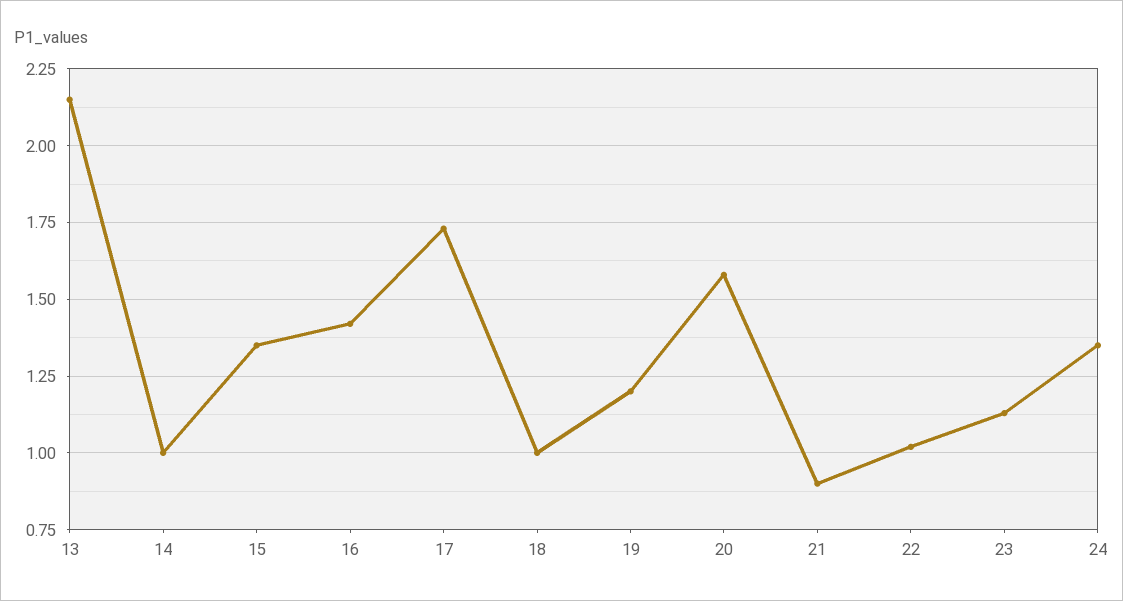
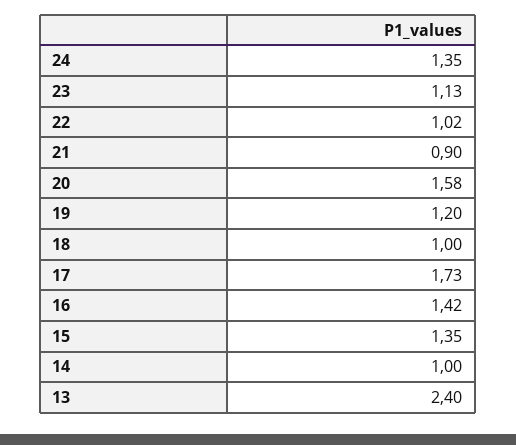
  {
-   "13": 2.15,
+   "13": 2.4,
    "14": 1,
    "15": 1.35,
    "16": 1.42,
    "17": 1.73,
    "18": 1,
    "19": 1.2,
    "20": 1.58,
    "21": 0.9,
    "22": 1.02,
    "23": 1.13,
    "24": 1.35
  }

